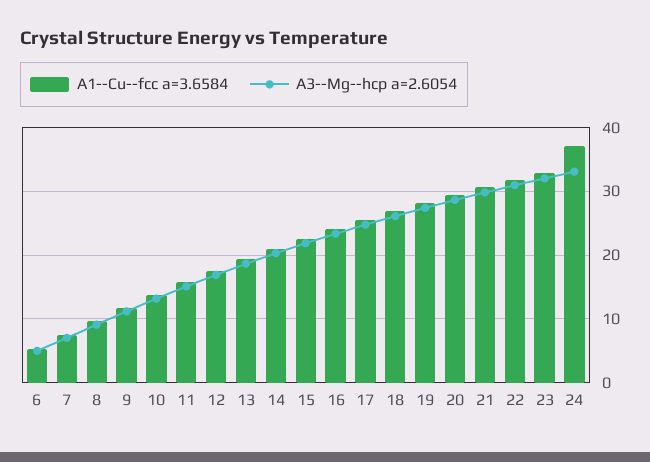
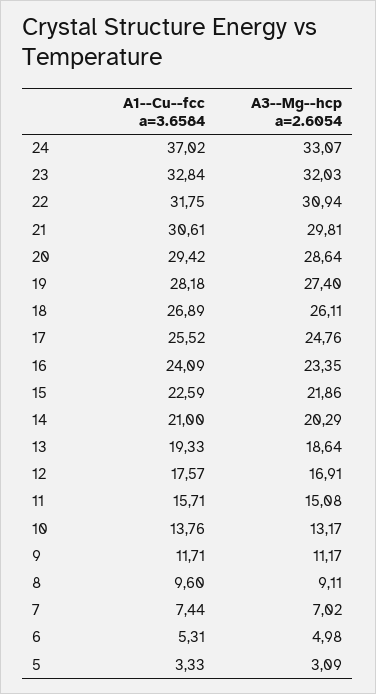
  {
    "A1--Cu--fcc a=3.6584": {
      "6": 5.31,
      "7": 7.44,
      "8": 9.6,
      "9": 11.71,
      "10": 13.76,
      "11": 15.71,
      "12": 17.57,
      "13": 19.33,
      "14": 21,
      "15": 22.59,
      "16": 24.09,
      "17": 25.52,
      "18": 26.89,
      "19": 28.18,
      "20": 29.42,
      "21": 30.61,
      "22": 31.75,
      "23": 32.84,
-     "24": 37.02
+     "24": 37.02,
+     "5": 3.33
    },
    "A3--Mg--hcp a=2.6054": {
      "6": 4.98,
      "7": 7.02,
      "8": 9.11,
      "9": 11.17,
      "10": 13.17,
      "11": 15.08,
      "12": 16.91,
      "13": 18.64,
      "14": 20.29,
      "15": 21.86,
      "16": 23.35,
      "17": 24.76,
      "18": 26.11,
      "19": 27.4,
      "20": 28.64,
      "21": 29.81,
      "22": 30.94,
      "23": 32.03,
-     "24": 33.07
+     "24": 33.07,
+     "5": 3.09
    }
  }

